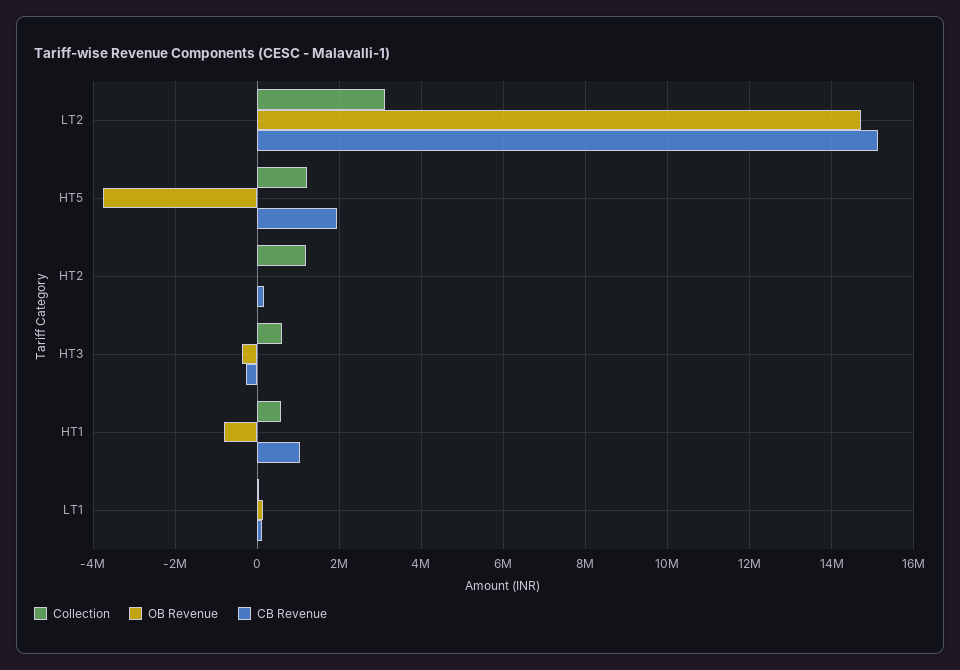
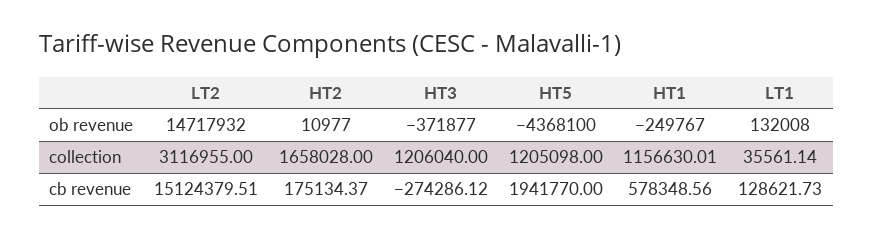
  {
    "Collection": {
      "LT2": 3116955,
      "HT5": 1205098,
-     "HT2": 1200000,
+     "HT2": 1658028,
-     "HT3": 600000,
+     "HT3": 1206040,
-     "HT1": 600000,
+     "HT1": 1156630.01,
      "LT1": 35561.14
    },
    "OB Revenue": {
      "LT2": 14717932,
-     "HT5": -3800000,
+     "HT5": -4368100,
      "HT2": 10977,
      "HT3": -371877,
-     "HT1": -800000,
+     "HT1": -249767,
      "LT1": 132008
    },
    "CB Revenue": {
      "LT2": 15124379.51,
      "HT5": 1941770,
      "HT2": 175134.37,
      "HT3": -274286.12,
-     "HT1": 1000000,
+     "HT1": 578348.56,
      "LT1": 128621.73
    }
  }

